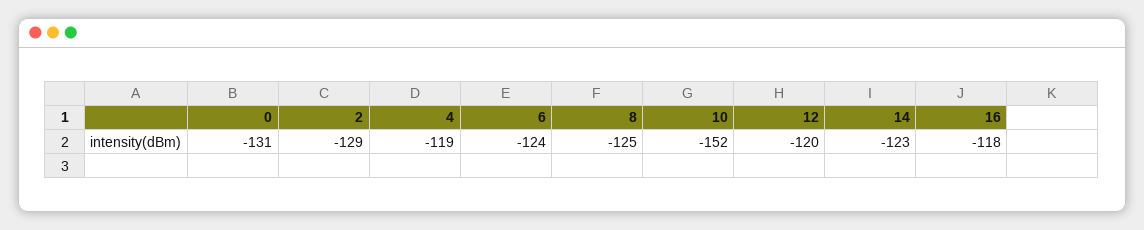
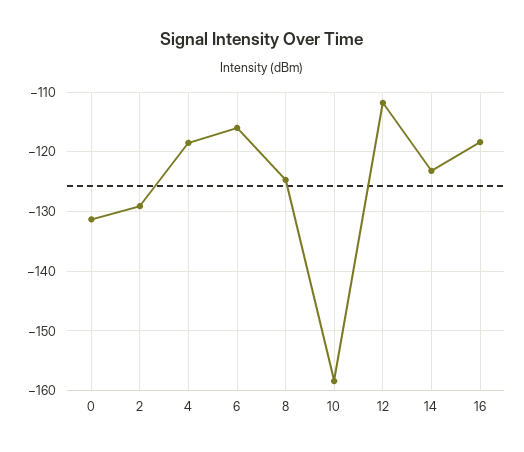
  {
    "0": -131,
    "2": -129,
    "4": -119,
-   "6": -124,
+   "6": -116,
    "8": -125,
-   "10": -152,
+   "10": -158,
-   "12": -120,
+   "12": -112,
    "14": -123,
    "16": -118
  }

